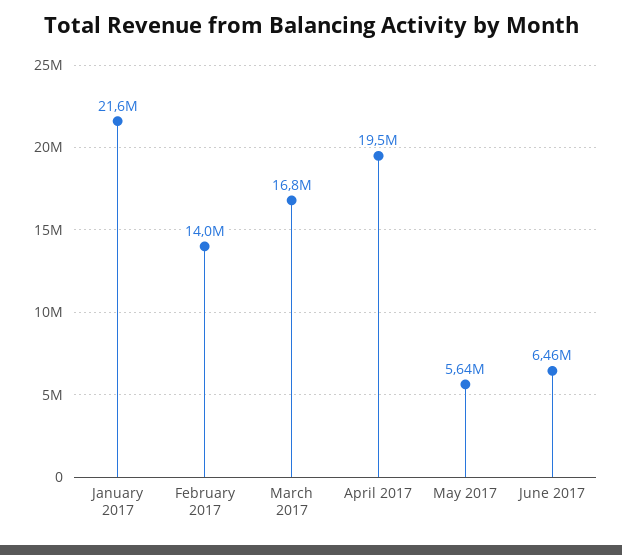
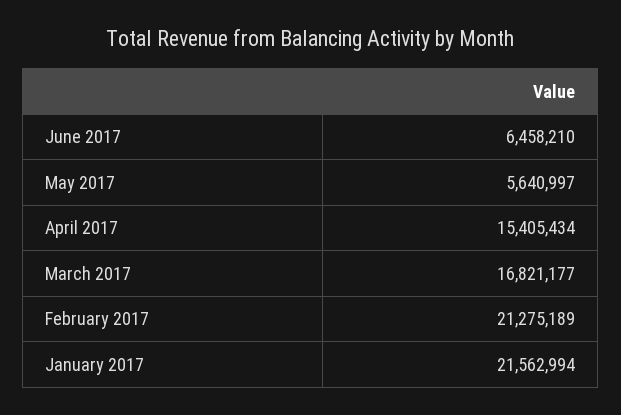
  {
    "January 2017": 21562994,
-   "February 2017": 14000000,
+   "February 2017": 21275189,
    "March 2017": 16821177,
-   "April 2017": 19500000,
+   "April 2017": 15405434,
    "May 2017": 5640997,
    "June 2017": 6458210
  }

